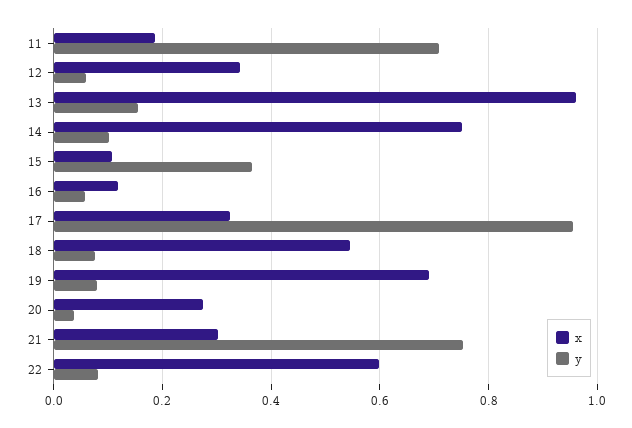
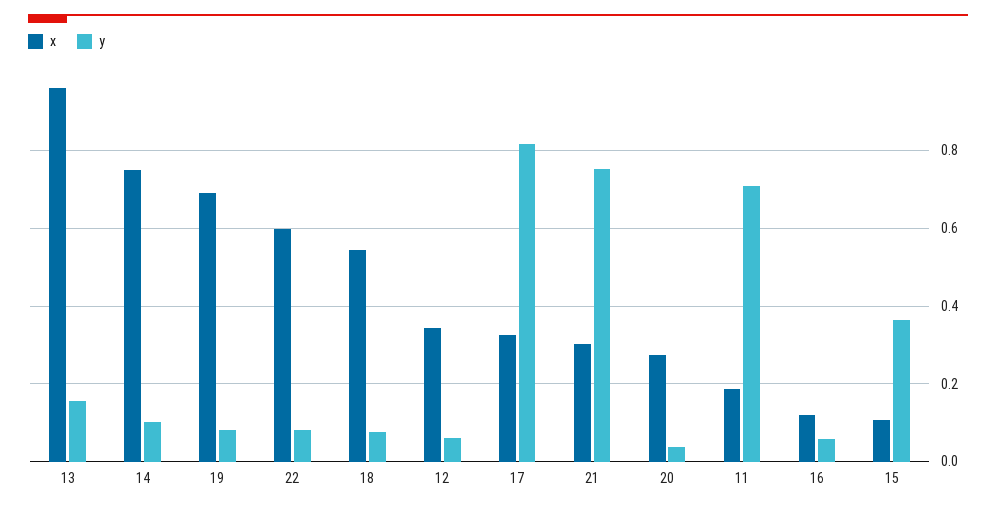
  {
    "x": {
      "11": 0.18,
      "12": 0.34,
      "13": 0.96,
      "14": 0.76,
      "15": 0.1,
      "16": 0.12,
      "17": 0.32,
      "18": 0.54,
      "19": 0.7,
      "20": 0.28,
      "21": 0.3,
      "22": 0.6
    },
    "y": {
      "11": 0.7,
      "12": 0.06,
      "13": 0.16,
      "14": 0.1,
      "15": 0.36,
      "16": 0.06,
-     "17": 0.96,
+     "17": 0.82,
      "18": 0.08,
      "19": 0.08,
      "20": 0.04,
      "21": 0.76,
      "22": 0.08
    }
  }

